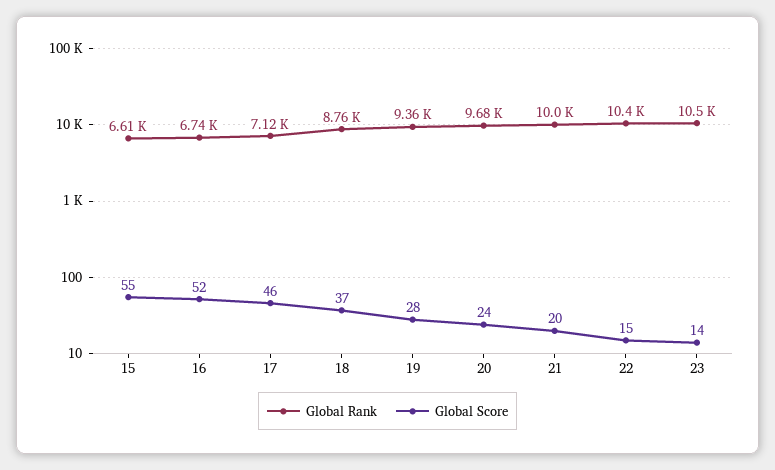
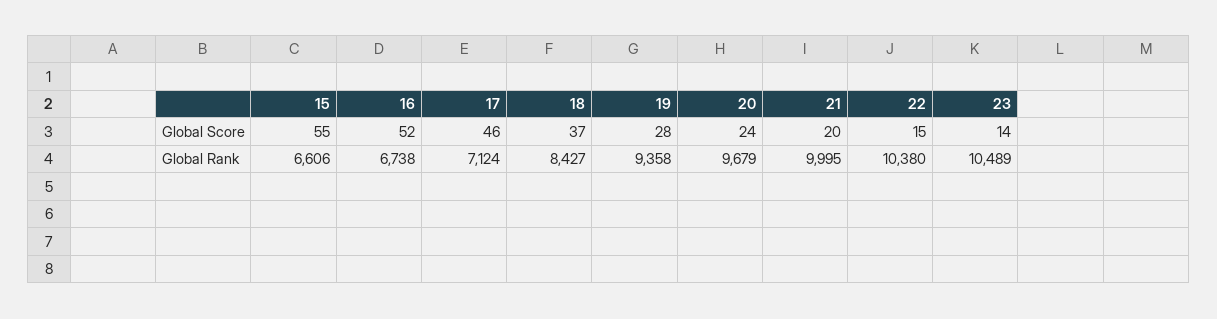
  {
    "Global Rank": {
      "15": 6606,
      "16": 6738,
      "17": 7124,
-     "18": 8760,
+     "18": 8427,
      "19": 9358,
      "20": 9679,
      "21": 9995,
      "22": 10380,
      "23": 10489
    },
    "Global Score": {
      "15": 55,
      "16": 52,
      "17": 46,
      "18": 37,
      "19": 28,
      "20": 24,
      "21": 20,
      "22": 15,
      "23": 14
    }
  }

